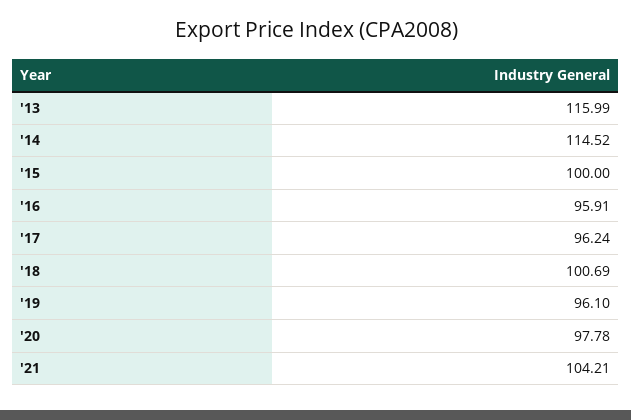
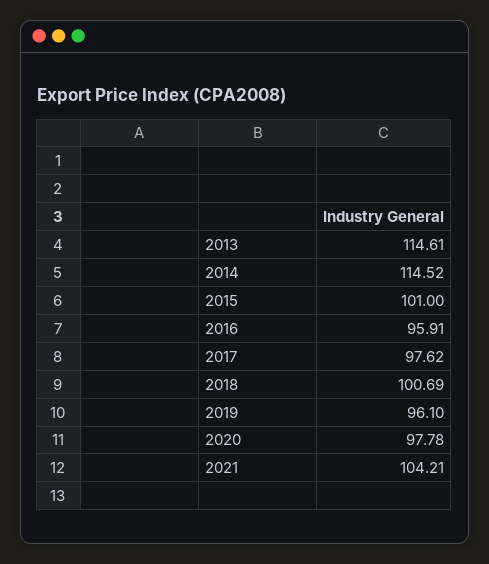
  {
-   "'13": 115.99,
+   "'13": 114.61,
    "'14": 114.52,
-   "'15": 100,
+   "'15": 101,
    "'16": 95.91,
-   "'17": 96.24,
+   "'17": 97.62,
    "'18": 100.69,
    "'19": 96.1,
    "'20": 97.78,
    "'21": 104.21
  }

